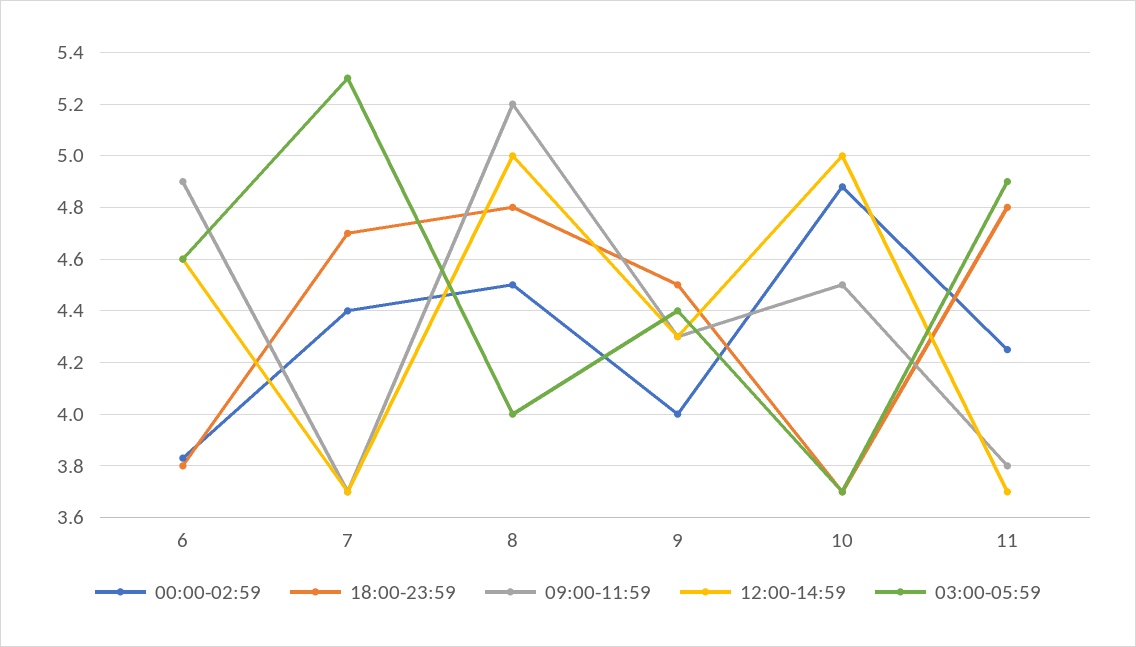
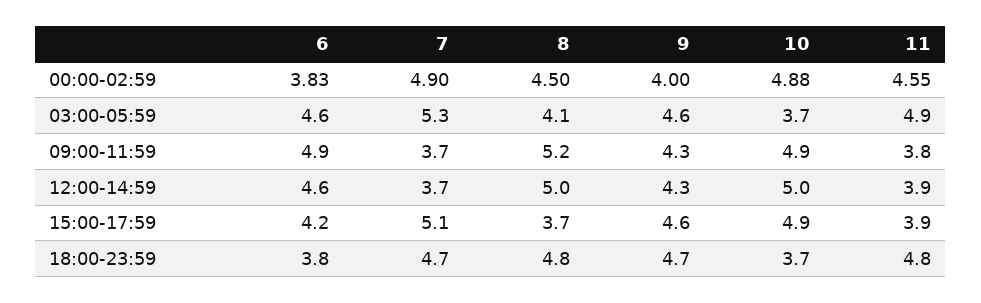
  {
    "00:00-02:59": {
      "6": 3.83,
-     "7": 4.4,
+     "7": 4.9,
      "8": 4.5,
      "9": 4,
      "10": 4.88,
-     "11": 4.25
+     "11": 4.55
    },
    "18:00-23:59": {
      "6": 3.8,
      "7": 4.7,
      "8": 4.8,
-     "9": 4.5,
+     "9": 4.7,
      "10": 3.7,
      "11": 4.8
    },
    "09:00-11:59": {
      "6": 4.9,
      "7": 3.7,
      "8": 5.2,
      "9": 4.3,
-     "10": 4.5,
+     "10": 4.9,
      "11": 3.8
    },
    "12:00-14:59": {
      "6": 4.6,
      "7": 3.7,
      "8": 5,
      "9": 4.3,
      "10": 5,
-     "11": 3.7
+     "11": 3.9
    },
    "03:00-05:59": {
      "6": 4.6,
      "7": 5.3,
-     "8": 4,
+     "8": 4.1,
-     "9": 4.4,
+     "9": 4.6,
      "10": 3.7,
      "11": 4.9
-   }
+   },
+   "15:00-17:59": {
+     "6": 4.2,
+     "7": 5.1,
+     "8": 3.7,
+     "9": 4.6,
+     "10": 4.9,
+     "11": 3.9
+   }
  }

